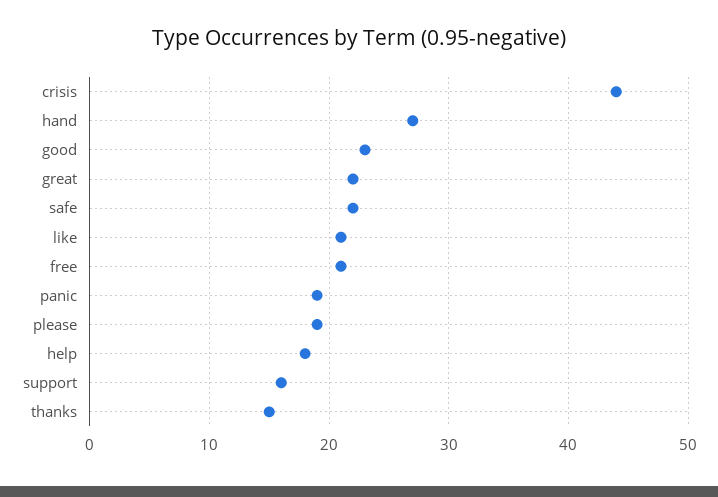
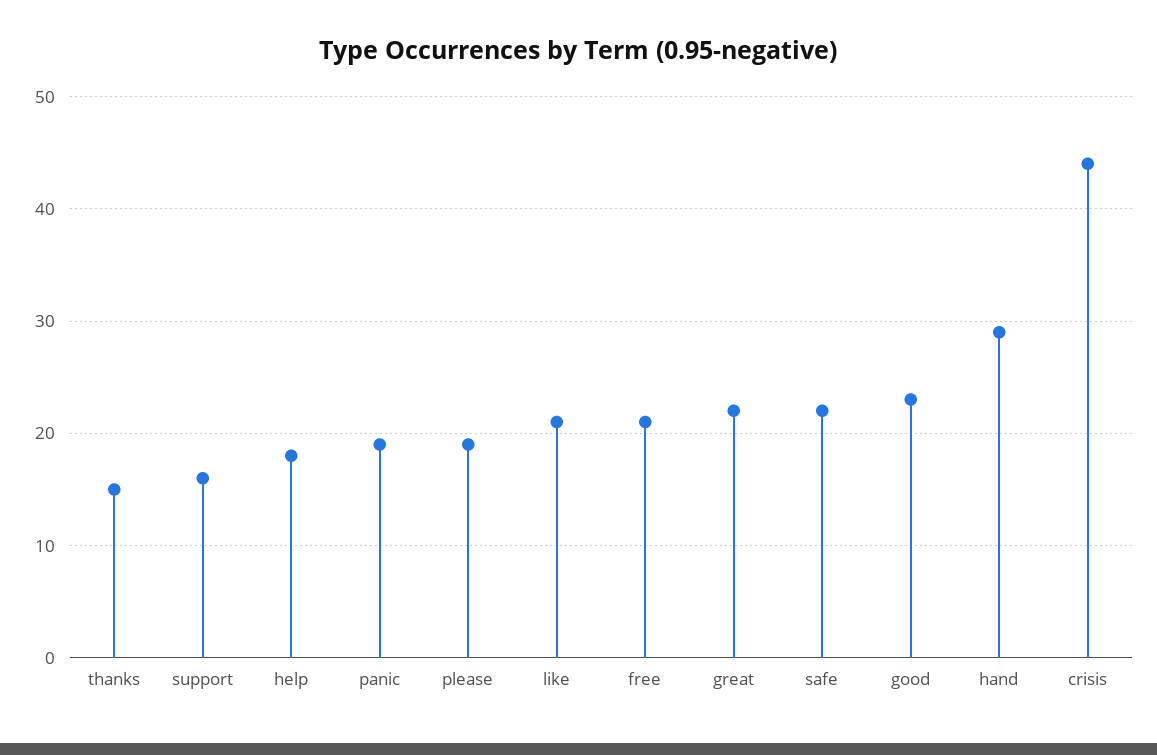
  {
    "crisis": 44,
-   "hand": 27,
+   "hand": 29,
    "good": 23,
    "great": 22,
    "safe": 22,
    "like": 21,
    "free": 21,
    "panic": 19,
    "please": 19,
    "help": 18,
    "support": 16,
    "thanks": 15
  }

